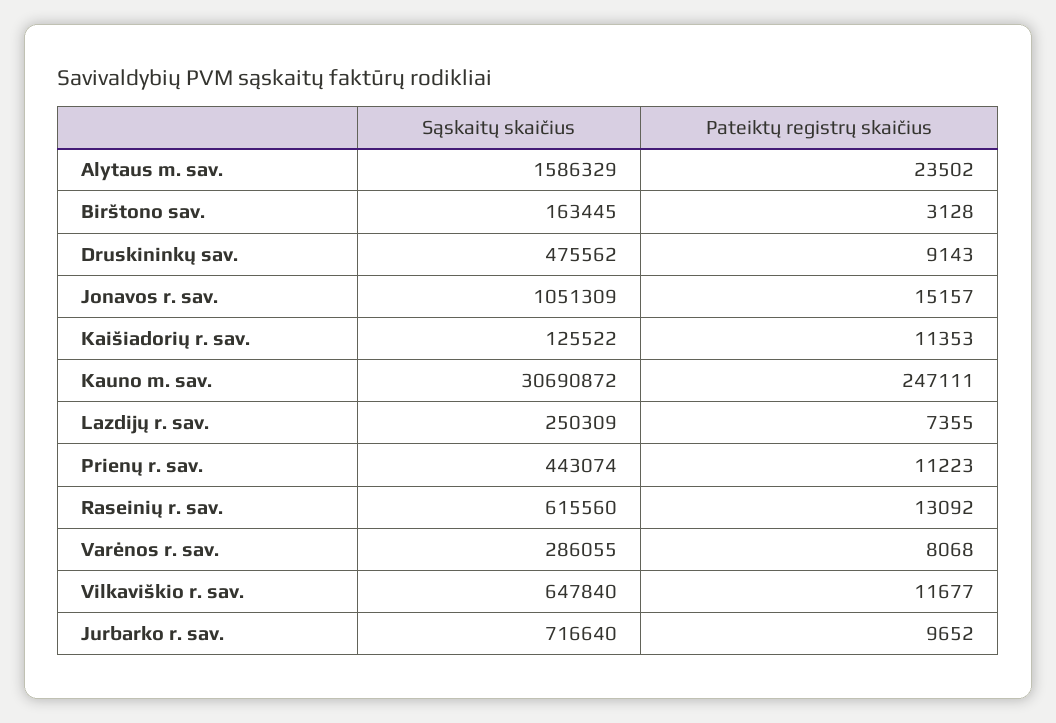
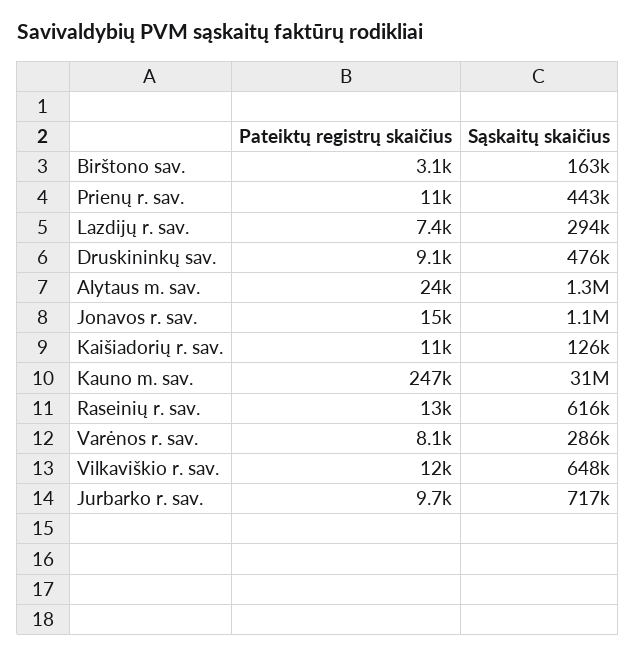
  {
    "Sąskaitų skaičius": {
-     "Alytaus m. sav.": 1586329,
+     "Alytaus m. sav.": 1300000,
      "Birštono sav.": 163445,
      "Druskininkų sav.": 475562,
      "Jonavos r. sav.": 1051309,
      "Kaišiadorių r. sav.": 125522,
      "Kauno m. sav.": 30690872,
-     "Lazdijų r. sav.": 250309,
+     "Lazdijų r. sav.": 294000,
      "Prienų r. sav.": 443074,
      "Raseinių r. sav.": 615560,
      "Varėnos r. sav.": 286055,
      "Vilkaviškio r. sav.": 647840,
      "Jurbarko r. sav.": 716640
    },
    "Pateiktų registrų skaičius": {
      "Alytaus m. sav.": 23502,
      "Birštono sav.": 3128,
      "Druskininkų sav.": 9143,
      "Jonavos r. sav.": 15157,
      "Kaišiadorių r. sav.": 11353,
      "Kauno m. sav.": 247111,
      "Lazdijų r. sav.": 7355,
      "Prienų r. sav.": 11223,
      "Raseinių r. sav.": 13092,
      "Varėnos r. sav.": 8068,
      "Vilkaviškio r. sav.": 11677,
      "Jurbarko r. sav.": 9652
    }
  }

